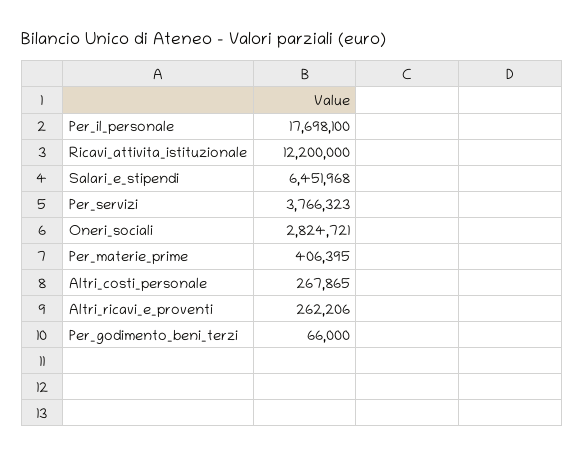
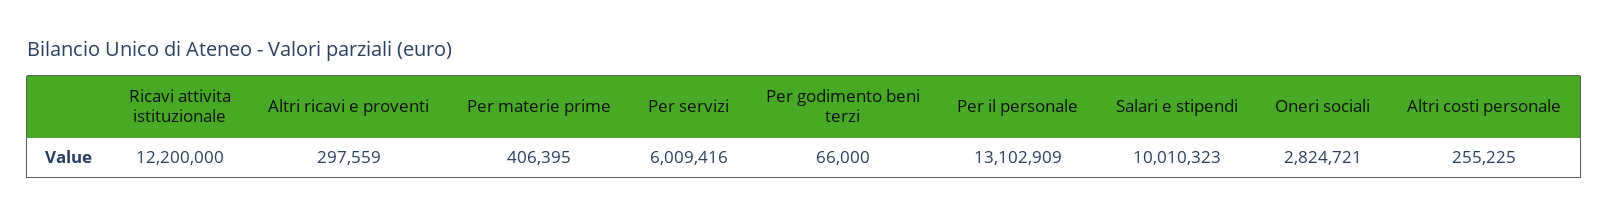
  {
-   "Per_il_personale": 17698100,
+   "Per_il_personale": 13102909,
    "Ricavi_attivita_istituzionale": 12200000,
-   "Salari_e_stipendi": 6451968,
+   "Salari_e_stipendi": 10010323,
-   "Per_servizi": 3766323,
+   "Per_servizi": 6009416,
    "Oneri_sociali": 2824721,
    "Per_materie_prime": 406395,
-   "Altri_costi_personale": 267865,
+   "Altri_costi_personale": 255225,
-   "Altri_ricavi_e_proventi": 262206,
+   "Altri_ricavi_e_proventi": 297559,
    "Per_godimento_beni_terzi": 66000
  }

